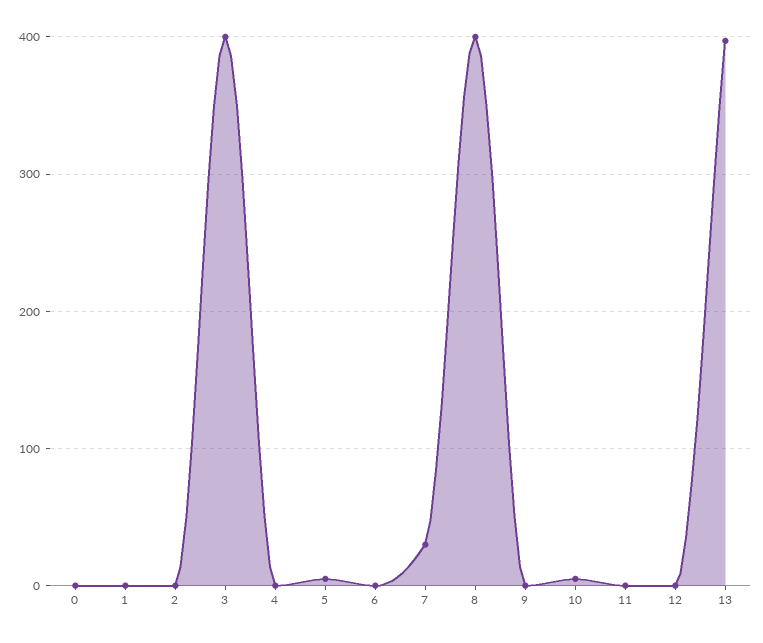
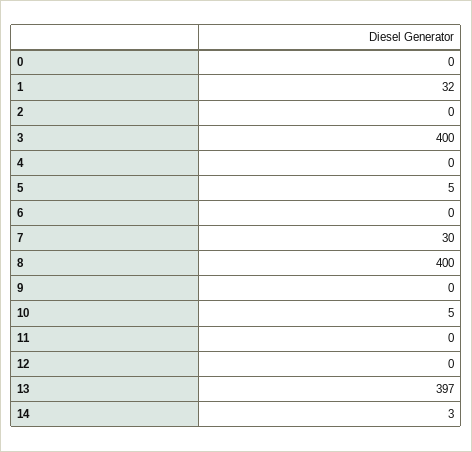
  {
    "0": 0,
-   "1": 0,
+   "1": 32,
    "2": 0,
    "3": 400,
    "4": 0,
    "5": 5,
    "6": 0,
    "7": 30,
    "8": 400,
    "9": 0,
    "10": 5,
    "11": 0,
    "12": 0,
-   "13": 397
+   "13": 397,
+   "14": 3
  }

